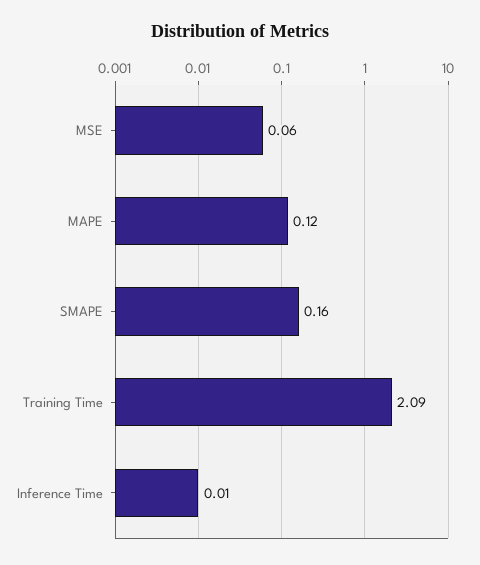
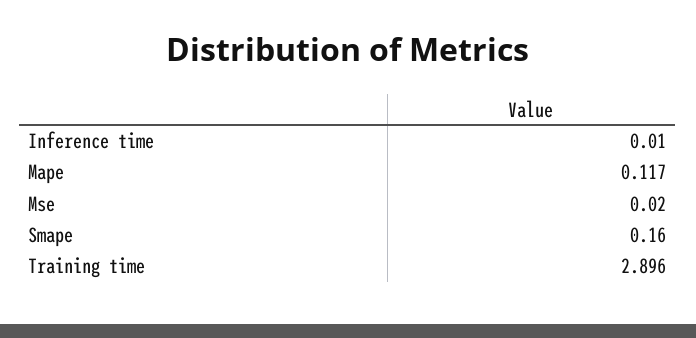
  {
-   "MSE": 0.06,
+   "MSE": 0.02,
    "MAPE": 0.117,
    "SMAPE": 0.16,
-   "Training Time": 2.09,
+   "Training Time": 2.896,
    "Inference Time": 0.01
  }

